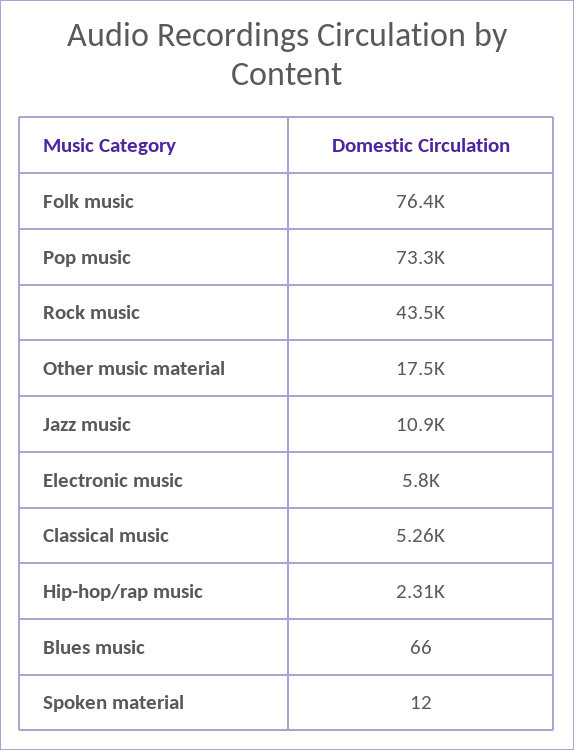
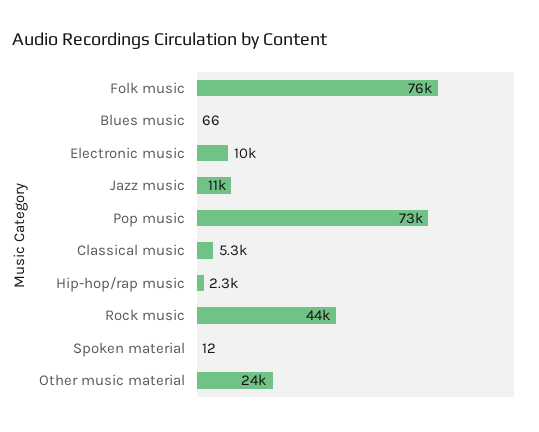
  {
    "Folk music": 76400,
    "Pop music": 73300,
    "Rock music": 43500,
-   "Other music material": 17500,
+   "Other music material": 24000,
    "Jazz music": 10900,
-   "Electronic music": 5800,
+   "Electronic music": 10000,
    "Classical music": 5260,
    "Hip-hop/rap music": 2310,
    "Blues music": 66,
    "Spoken material": 12
  }

